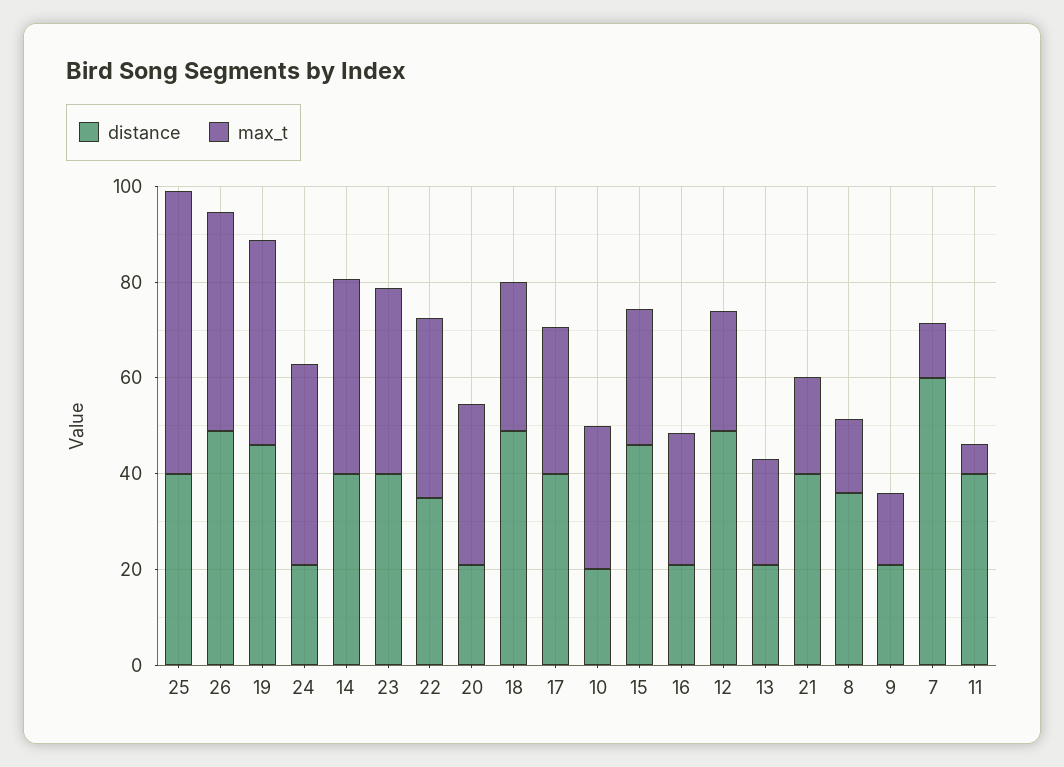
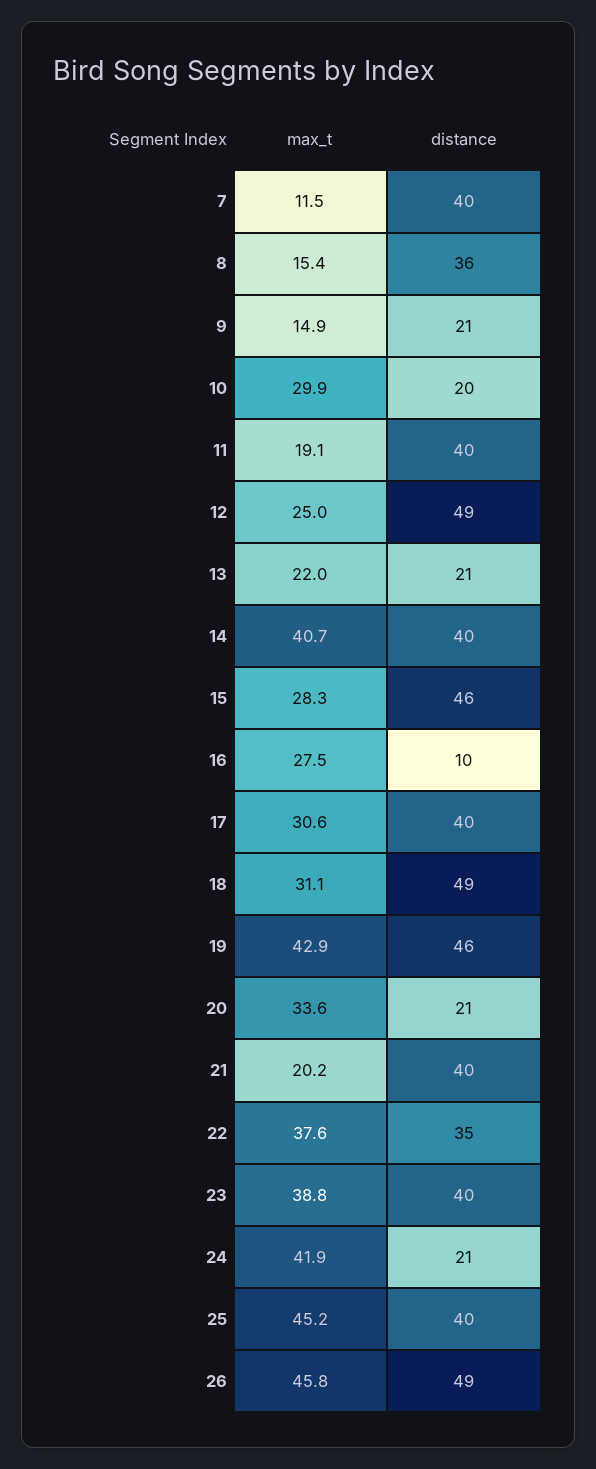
  {
    "distance": {
      "25": 40,
      "26": 49,
      "19": 46,
      "24": 21,
      "14": 40,
      "23": 40,
      "22": 35,
      "20": 21,
      "18": 49,
      "17": 40,
      "10": 20,
      "15": 46,
-     "16": 20,
+     "16": 10,
      "12": 49,
      "13": 21,
      "21": 40,
      "8": 36,
      "9": 21,
-     "7": 60,
+     "7": 40,
      "11": 40
    },
    "max_t": {
-     "25": 60,
+     "25": 45.2,
      "26": 45.8,
      "19": 42.9,
      "24": 41.9,
      "14": 40.7,
      "23": 38.8,
      "22": 37.6,
      "20": 33.6,
      "18": 31.1,
      "17": 30.6,
      "10": 29.9,
      "15": 28.3,
      "16": 27.5,
      "12": 25,
      "13": 22,
      "21": 20.2,
      "8": 15.4,
      "9": 14.9,
      "7": 11.5,
-     "11": 5
+     "11": 19.1
    }
  }

